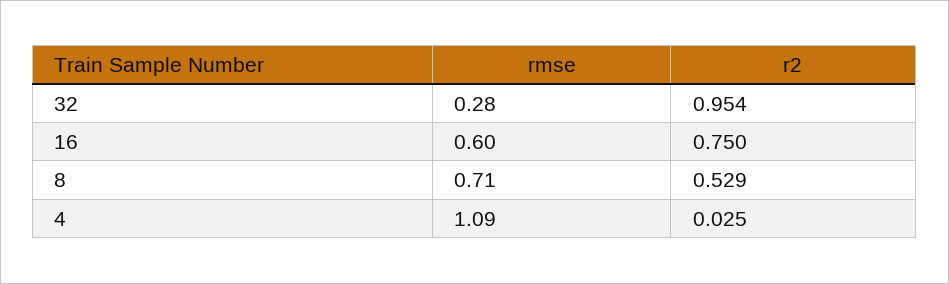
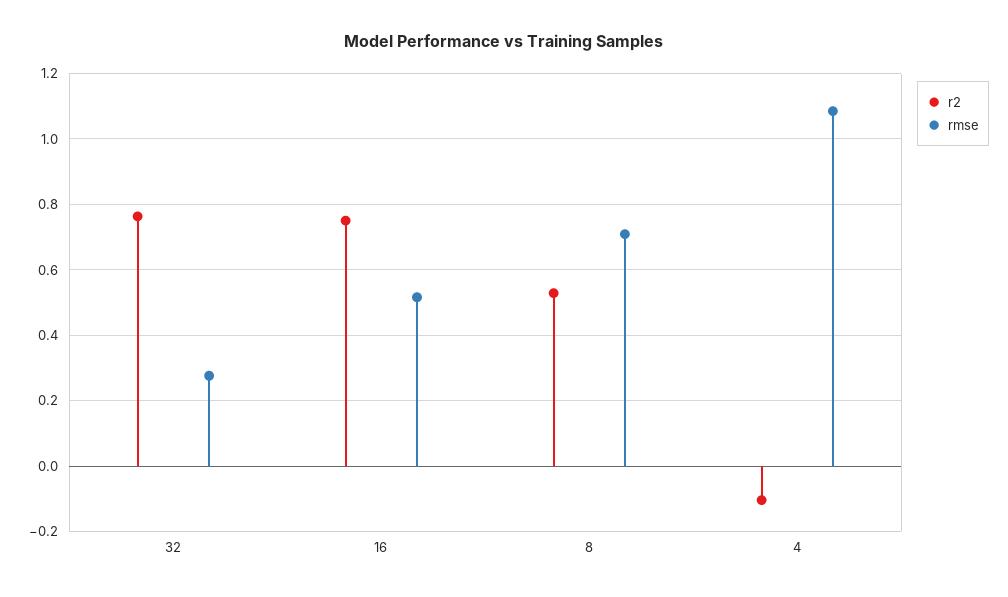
  {
    "rmse": {
      "32": 0.28,
-     "16": 0.6,
+     "16": 0.52,
      "8": 0.71,
      "4": 1.09
    },
    "r2": {
-     "32": 0.954,
+     "32": 0.76,
      "16": 0.75,
      "8": 0.529,
-     "4": 0.025
+     "4": -0.1
    }
  }

